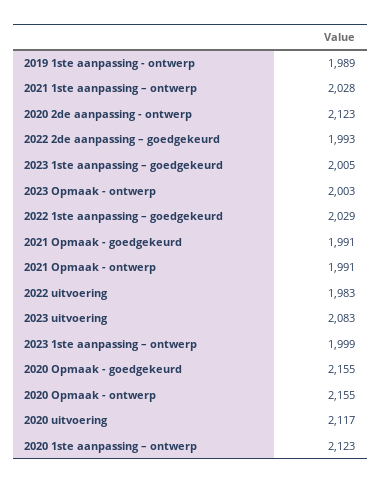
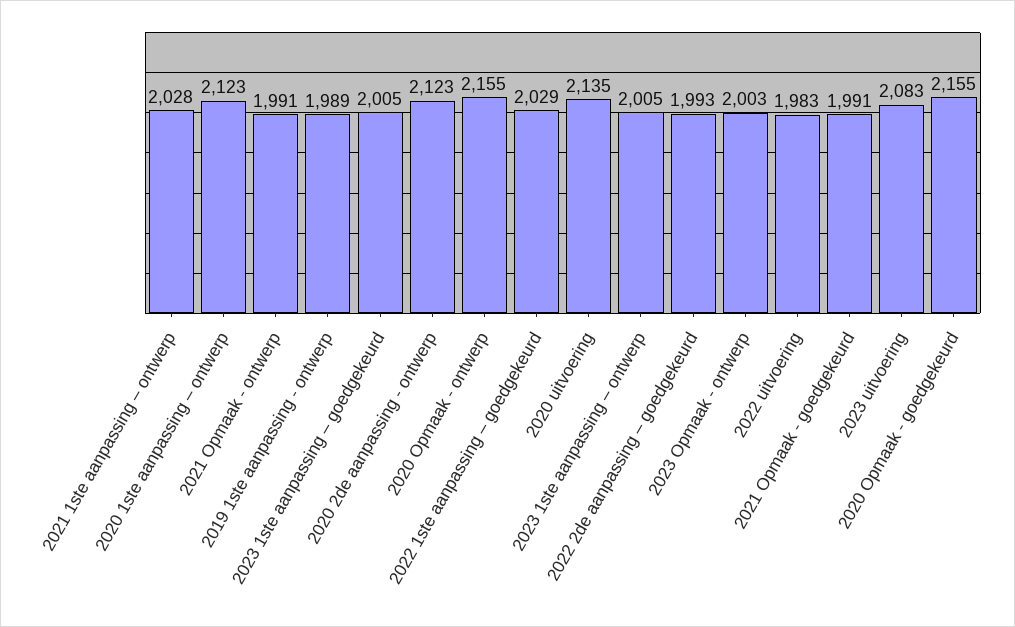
  {
    "2019 1ste aanpassing - ontwerp": 1989,
    "2021 1ste aanpassing – ontwerp": 2028,
    "2020 2de aanpassing - ontwerp": 2123,
    "2022 2de aanpassing – goedgekeurd": 1993,
    "2023 1ste aanpassing – goedgekeurd": 2005,
    "2023 Opmaak - ontwerp": 2003,
    "2022 1ste aanpassing – goedgekeurd": 2029,
    "2021 Opmaak - goedgekeurd": 1991,
    "2021 Opmaak - ontwerp": 1991,
    "2022 uitvoering": 1983,
    "2023 uitvoering": 2083,
-   "2023 1ste aanpassing – ontwerp": 1999,
+   "2023 1ste aanpassing – ontwerp": 2005,
    "2020 Opmaak - goedgekeurd": 2155,
    "2020 Opmaak - ontwerp": 2155,
-   "2020 uitvoering": 2117,
+   "2020 uitvoering": 2135,
    "2020 1ste aanpassing – ontwerp": 2123
  }

